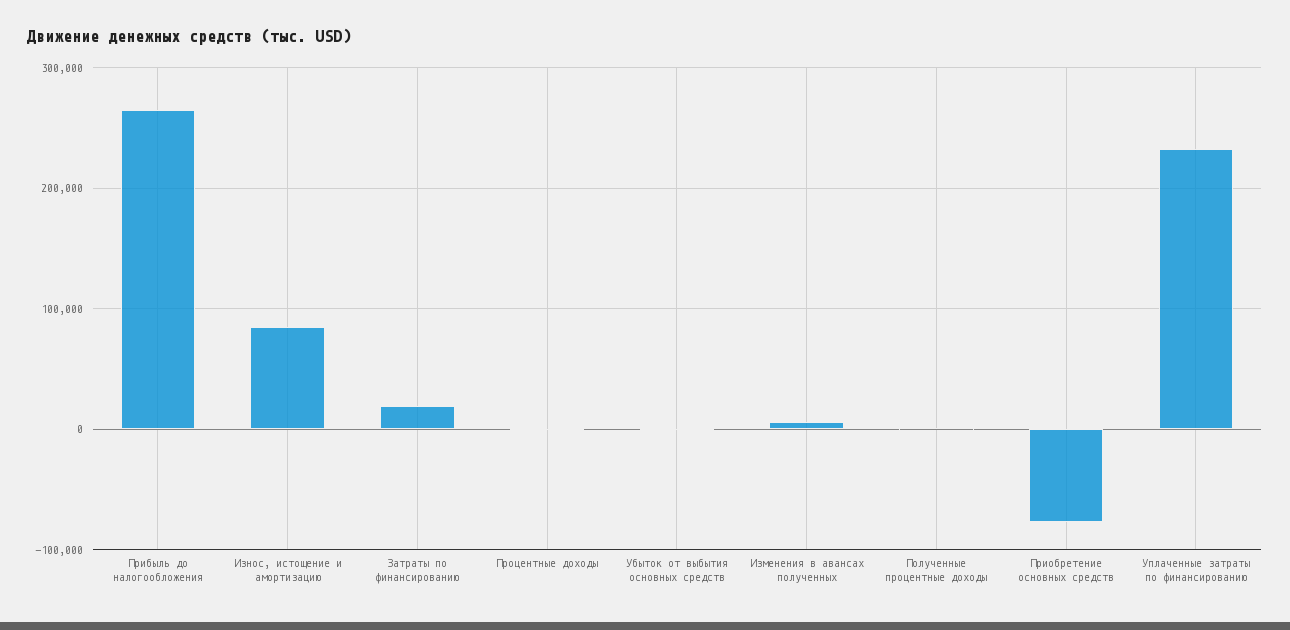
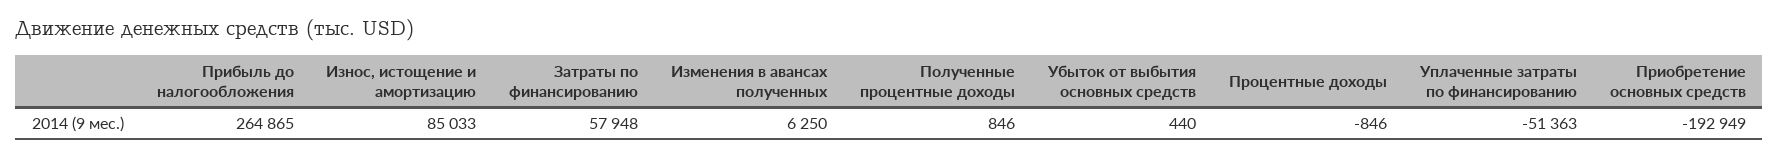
  {
    "Прибыль до налогообложения": 264865,
    "Износ, истощение и амортизацию": 85033,
-   "Затраты по финансированию": 20000,
+   "Затраты по финансированию": 57948,
    "Процентные доходы": -846,
    "Убыток от выбытия основных средств": 440,
    "Изменения в авансах полученных": 6250,
    "Полученные процентные доходы": 846,
-   "Приобретение основных средств": -80000,
+   "Приобретение основных средств": -192949,
-   "Уплаченные затраты по финансированию": 230000
+   "Уплаченные затраты по финансированию": -51363
  }

